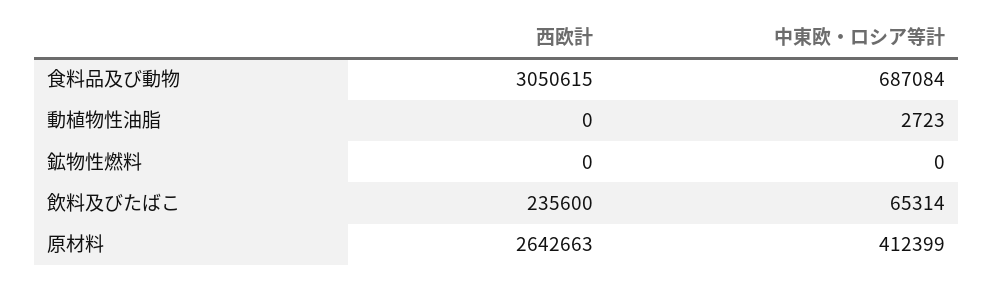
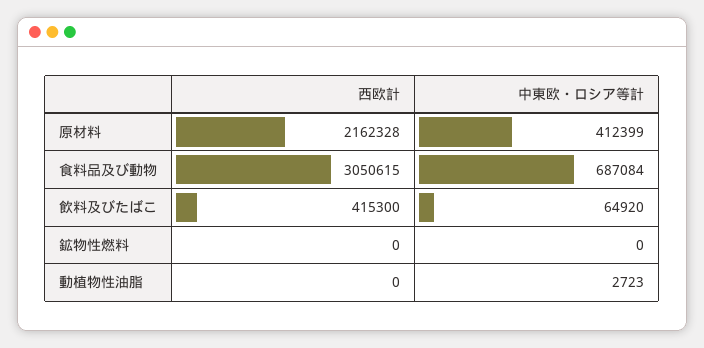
  {
    "西欧計": {
      "食料品及び動物": 3050615,
      "動植物性油脂": 0,
      "鉱物性燃料": 0,
-     "飲料及びたばこ": 235600,
+     "飲料及びたばこ": 415300,
-     "原材料": 2642663
+     "原材料": 2162328
    },
    "中東欧・ロシア等計": {
      "食料品及び動物": 687084,
      "動植物性油脂": 2723,
      "鉱物性燃料": 0,
-     "飲料及びたばこ": 65314,
+     "飲料及びたばこ": 64920,
      "原材料": 412399
    }
  }

